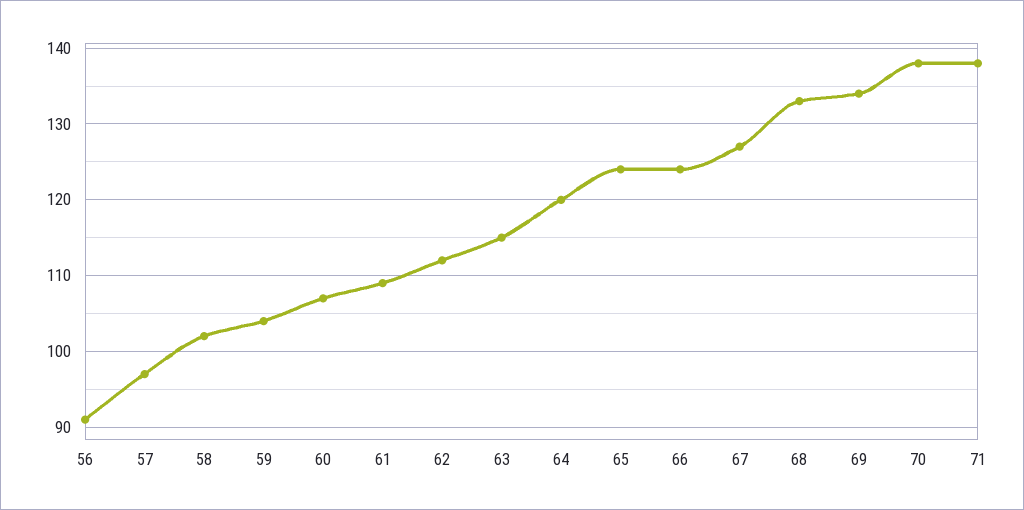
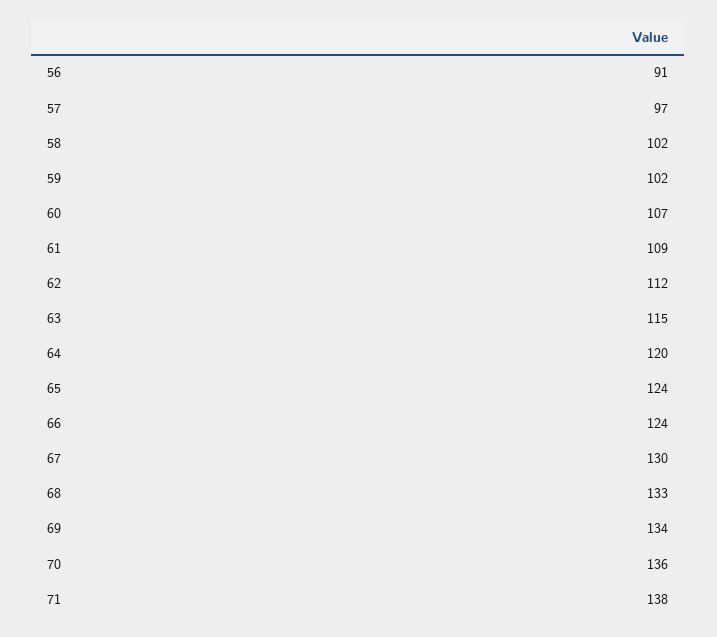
  {
    "56": 91,
    "57": 97,
    "58": 102,
-   "59": 104,
+   "59": 102,
    "60": 107,
    "61": 109,
    "62": 112,
    "63": 115,
    "64": 120,
    "65": 124,
    "66": 124,
-   "67": 127,
+   "67": 130,
    "68": 133,
    "69": 134,
-   "70": 138,
+   "70": 136,
    "71": 138
  }

